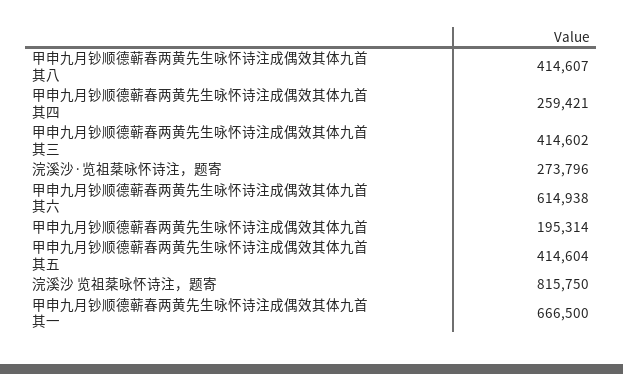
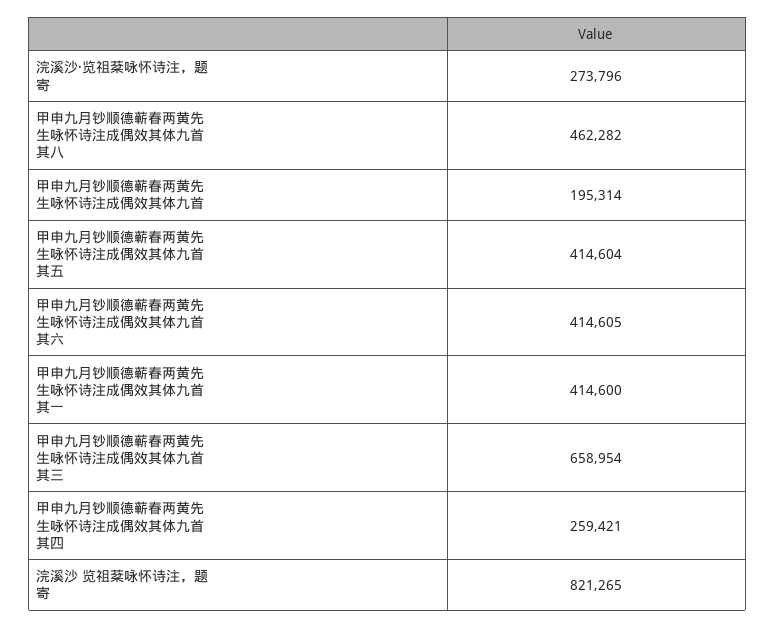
  {
-   "甲申九月钞顺德蕲春两黄先生咏怀诗注成偶效其体九首 其八": 414607,
+   "甲申九月钞顺德蕲春两黄先生咏怀诗注成偶效其体九首 其八": 462282,
    "甲申九月钞顺德蕲春两黄先生咏怀诗注成偶效其体九首 其四": 259421,
-   "甲申九月钞顺德蕲春两黄先生咏怀诗注成偶效其体九首 其三": 414602,
+   "甲申九月钞顺德蕲春两黄先生咏怀诗注成偶效其体九首 其三": 658954,
    "浣溪沙·览祖棻咏怀诗注，题寄": 273796,
-   "甲申九月钞顺德蕲春两黄先生咏怀诗注成偶效其体九首 其六": 614938,
+   "甲申九月钞顺德蕲春两黄先生咏怀诗注成偶效其体九首 其六": 414605,
    "甲申九月钞顺德蕲春两黄先生咏怀诗注成偶效其体九首": 195314,
    "甲申九月钞顺德蕲春两黄先生咏怀诗注成偶效其体九首 其五": 414604,
-   "浣溪沙 览祖棻咏怀诗注，题寄": 815750,
+   "浣溪沙 览祖棻咏怀诗注，题寄": 821265,
-   "甲申九月钞顺德蕲春两黄先生咏怀诗注成偶效其体九首 其一": 666500
+   "甲申九月钞顺德蕲春两黄先生咏怀诗注成偶效其体九首 其一": 414600
  }

